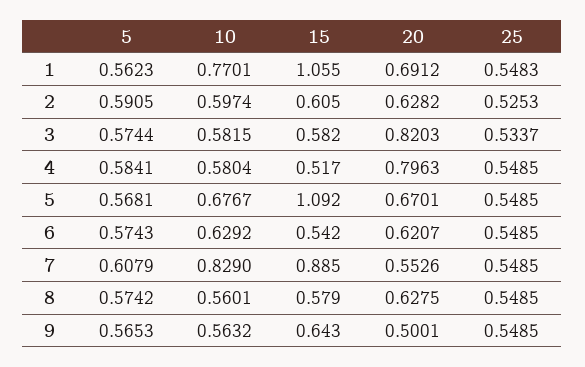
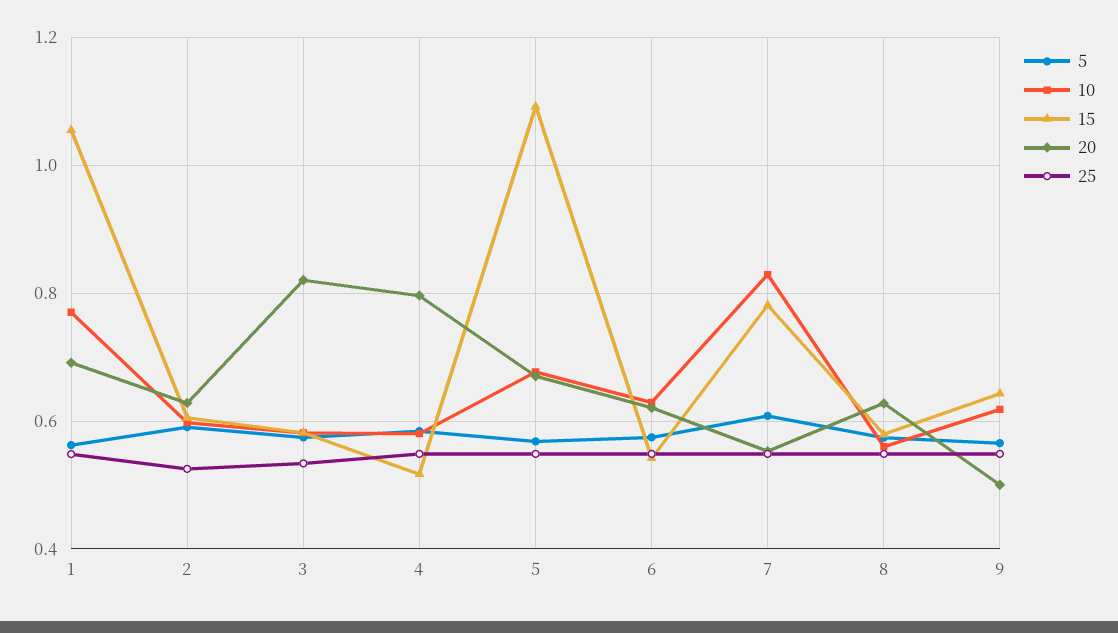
  {
    "5": {
      "1": 0.5623,
      "2": 0.5905,
      "3": 0.5744,
      "4": 0.5841,
      "5": 0.5681,
      "6": 0.5743,
      "7": 0.6079,
      "8": 0.5742,
      "9": 0.5653
    },
    "10": {
      "1": 0.7701,
      "2": 0.5974,
      "3": 0.5815,
      "4": 0.5804,
      "5": 0.6767,
      "6": 0.6292,
      "7": 0.829,
      "8": 0.5601,
-     "9": 0.5632
+     "9": 0.62
    },
    "15": {
      "1": 1.055,
      "2": 0.605,
      "3": 0.582,
      "4": 0.517,
      "5": 1.092,
      "6": 0.542,
-     "7": 0.885,
+     "7": 0.78,
      "8": 0.579,
      "9": 0.643
    },
    "20": {
      "1": 0.6912,
      "2": 0.6282,
      "3": 0.8203,
      "4": 0.7963,
      "5": 0.6701,
      "6": 0.6207,
      "7": 0.5526,
      "8": 0.6275,
      "9": 0.5001
    },
    "25": {
      "1": 0.5483,
      "2": 0.5253,
      "3": 0.5337,
      "4": 0.5485,
      "5": 0.5485,
      "6": 0.5485,
      "7": 0.5485,
      "8": 0.5485,
      "9": 0.5485
    }
  }

